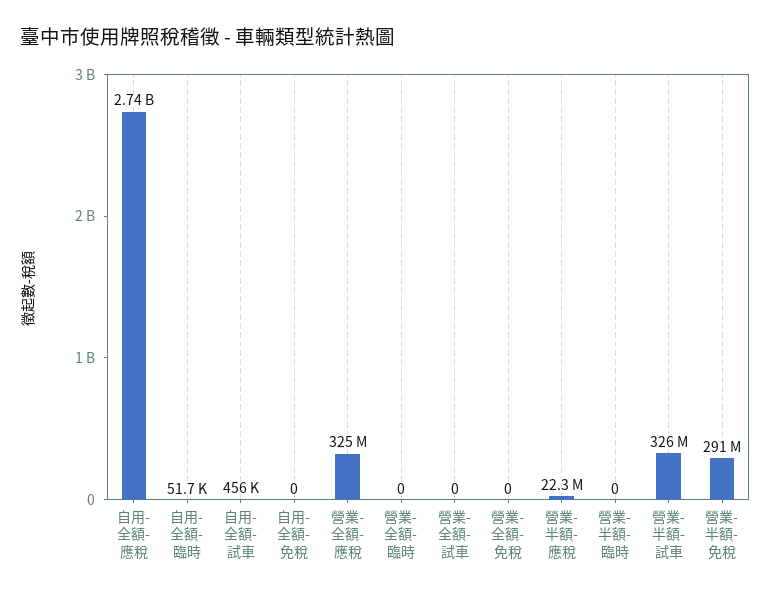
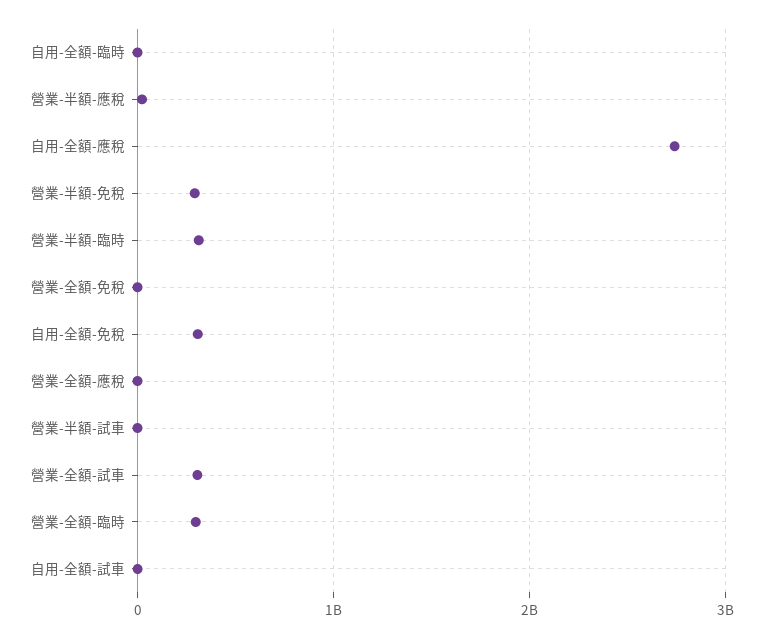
  {
    "自用-全額-應稅": 2740000000,
    "自用-全額-臨時": 51700,
    "自用-全額-試車": 456000,
-   "自用-全額-免稅": 0,
+   "自用-全額-免稅": 300000000,
-   "營業-全額-應稅": 325000000,
+   "營業-全額-應稅": 0,
-   "營業-全額-臨時": 0,
+   "營業-全額-臨時": 300000000,
-   "營業-全額-試車": 0,
+   "營業-全額-試車": 300000000,
    "營業-全額-免稅": 0,
    "營業-半額-應稅": 22300000,
-   "營業-半額-臨時": 0,
+   "營業-半額-臨時": 300000000,
-   "營業-半額-試車": 326000000,
+   "營業-半額-試車": 0,
    "營業-半額-免稅": 291000000
  }

